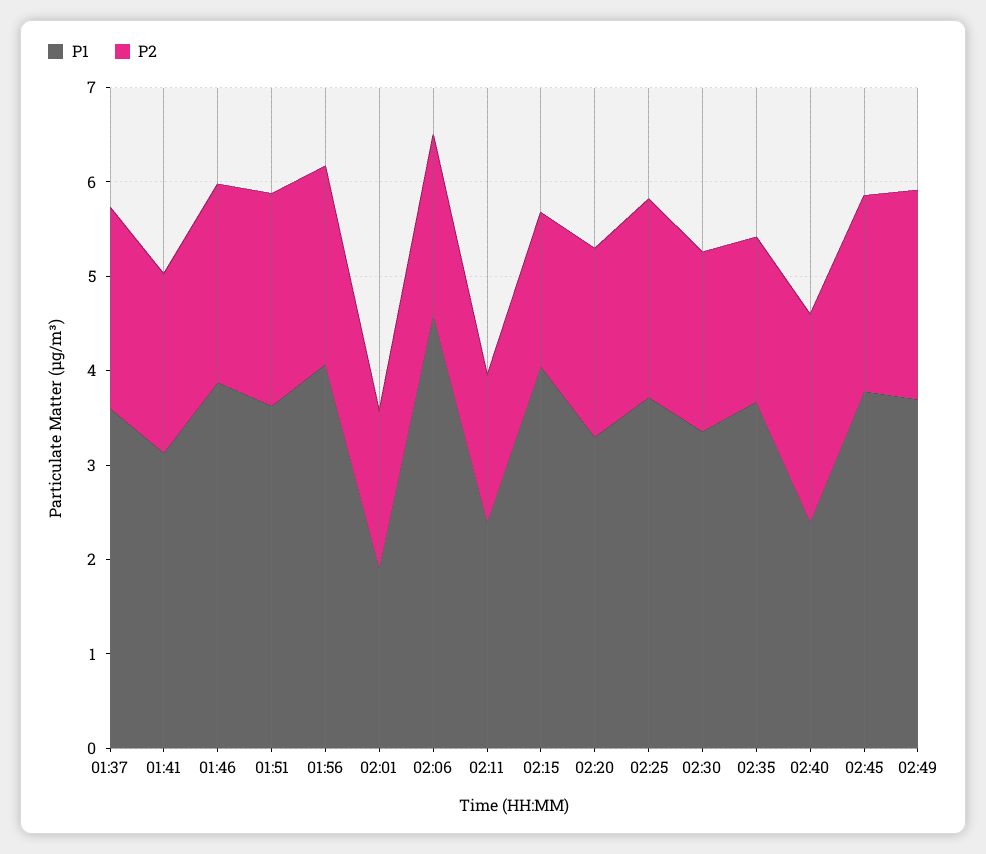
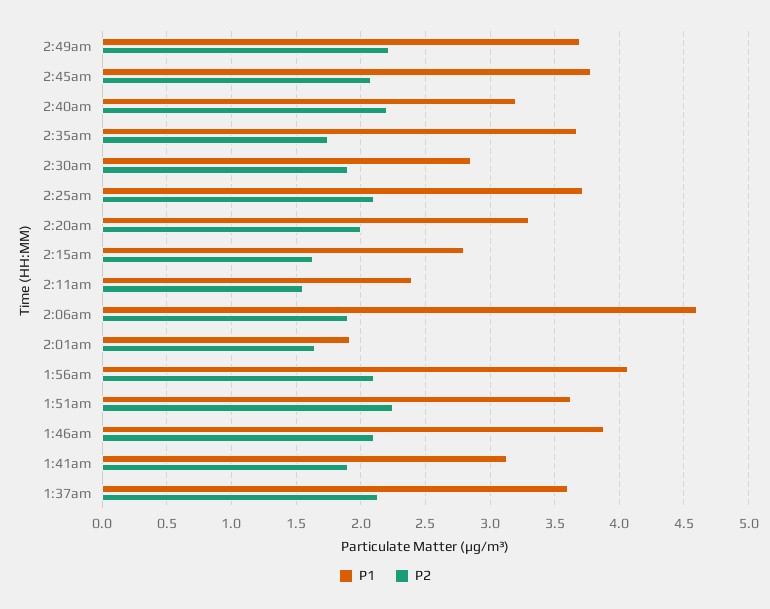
  {
    "P1": {
      "01:37": 3.6,
      "01:41": 3.15,
      "01:46": 3.9,
      "01:51": 3.65,
      "01:56": 4.05,
      "02:01": 1.9,
      "02:06": 4.6,
      "02:11": 2.4,
-     "02:15": 4,
+     "02:15": 2.8,
      "02:20": 3.3,
      "02:25": 3.7,
-     "02:30": 3.4,
+     "02:30": 2.85,
      "02:35": 3.65,
-     "02:40": 2.4,
+     "02:40": 3.2,
      "02:45": 3.8,
      "02:49": 3.7
    },
    "P2": {
      "01:37": 2.15,
      "01:41": 1.9,
      "01:46": 2.1,
      "01:51": 2.25,
      "01:56": 2.1,
      "02:01": 1.65,
      "02:06": 1.9,
      "02:11": 1.55,
      "02:15": 1.65,
      "02:20": 2,
      "02:25": 2.1,
      "02:30": 1.9,
      "02:35": 1.75,
      "02:40": 2.2,
      "02:45": 2.1,
      "02:49": 2.2
    }
  }

